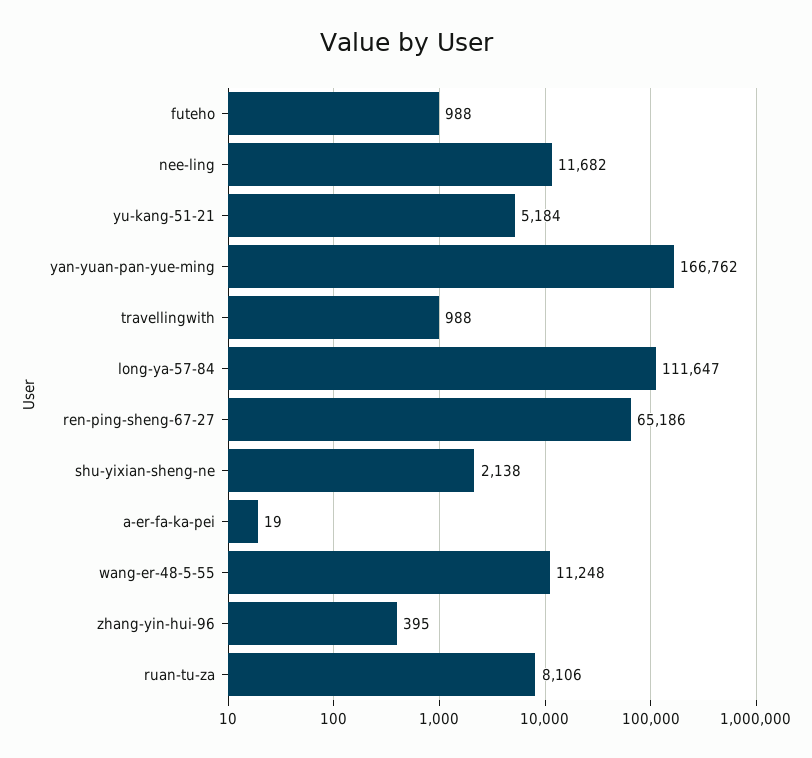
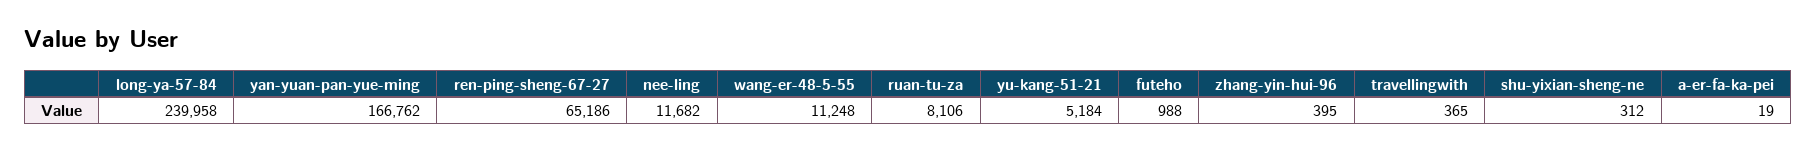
  {
    "futeho": 988,
    "nee-ling": 11682,
    "yu-kang-51-21": 5184,
    "yan-yuan-pan-yue-ming": 166762,
-   "travellingwith": 988,
+   "travellingwith": 365,
-   "long-ya-57-84": 111647,
+   "long-ya-57-84": 239958,
    "ren-ping-sheng-67-27": 65186,
-   "shu-yixian-sheng-ne": 2138,
+   "shu-yixian-sheng-ne": 312,
    "a-er-fa-ka-pei": 19,
    "wang-er-48-5-55": 11248,
    "zhang-yin-hui-96": 395,
    "ruan-tu-za": 8106
  }

